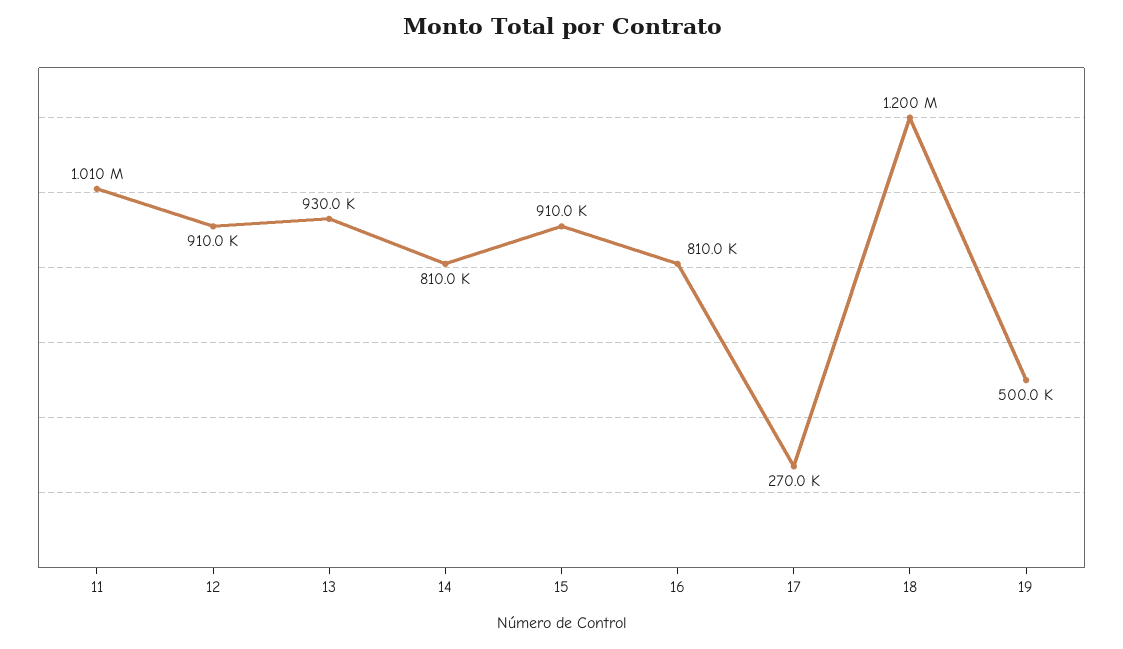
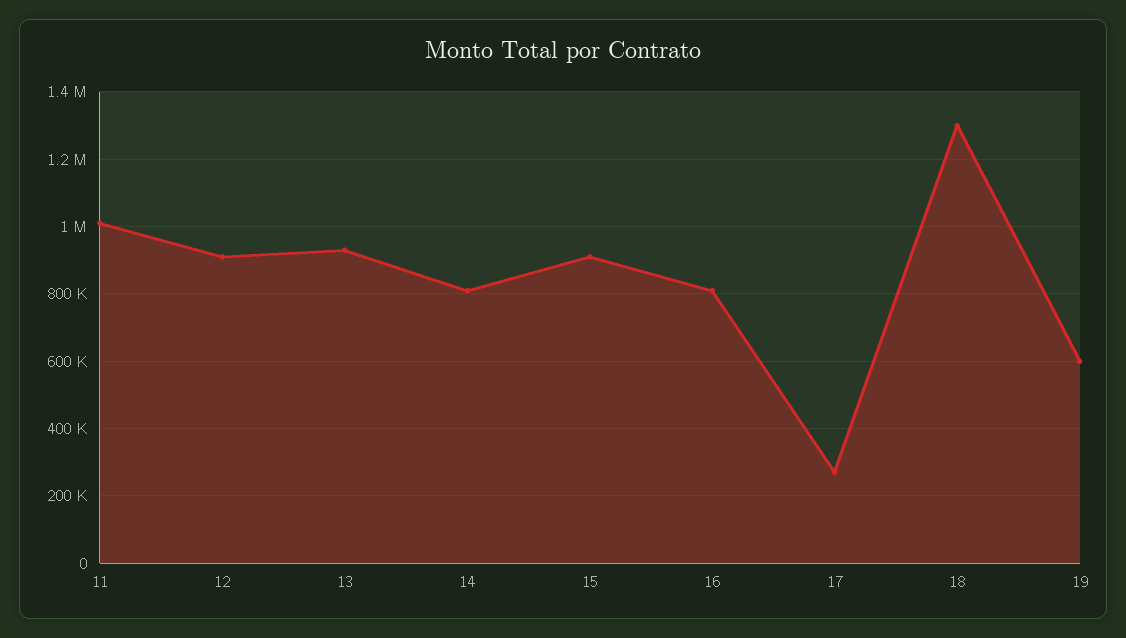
  {
    "11": 1010000,
    "12": 910000,
    "13": 930000,
    "14": 810000,
    "15": 910000,
    "16": 810000,
    "17": 270000,
-   "18": 1200000,
+   "18": 1300000,
-   "19": 500000
+   "19": 600000
  }

